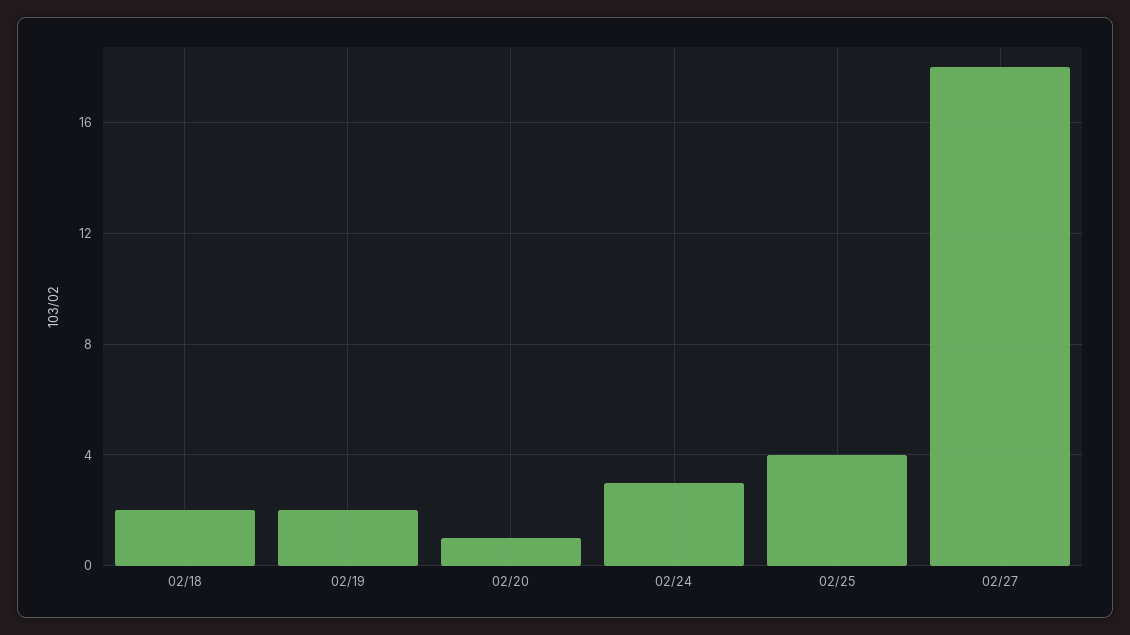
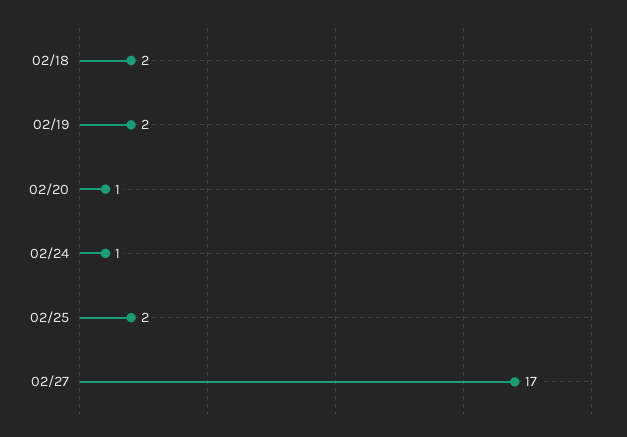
  {
    "02/18": 2,
    "02/19": 2,
    "02/20": 1,
-   "02/24": 3,
+   "02/24": 1,
-   "02/25": 4,
+   "02/25": 2,
-   "02/27": 18
+   "02/27": 17
  }

